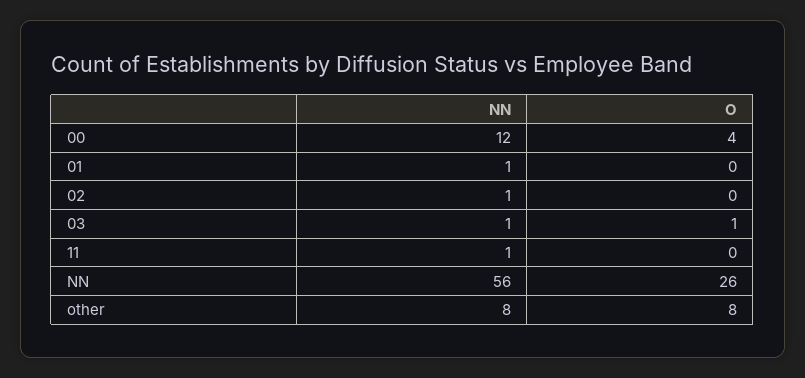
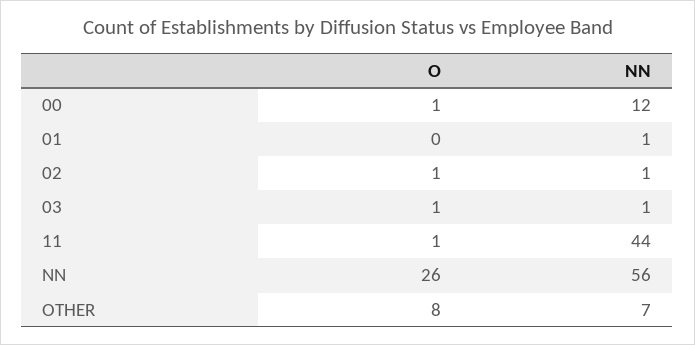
  {
    "NN": {
      "00": 12,
      "01": 1,
      "02": 1,
      "03": 1,
-     "11": 1,
+     "11": 44,
      "NN": 56,
-     "other": 8
+     "other": 7
    },
    "O": {
-     "00": 4,
+     "00": 1,
      "01": 0,
-     "02": 0,
+     "02": 1,
      "03": 1,
-     "11": 0,
+     "11": 1,
      "NN": 26,
      "other": 8
    }
  }

